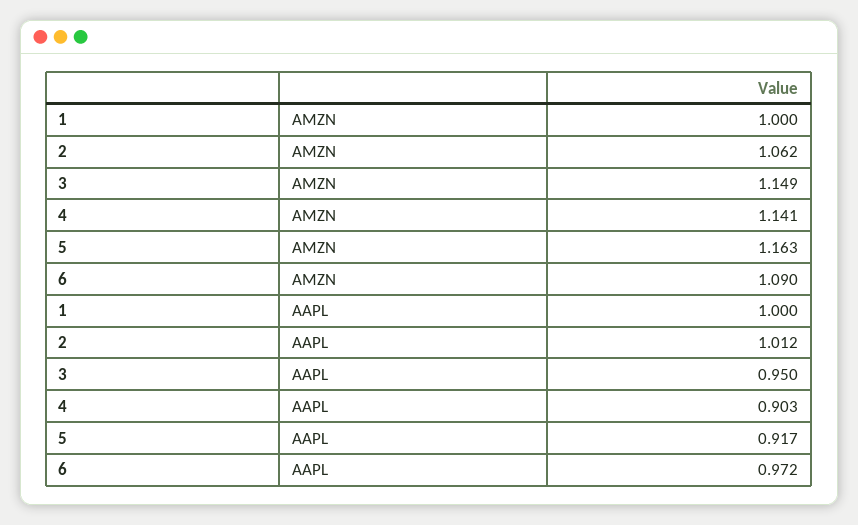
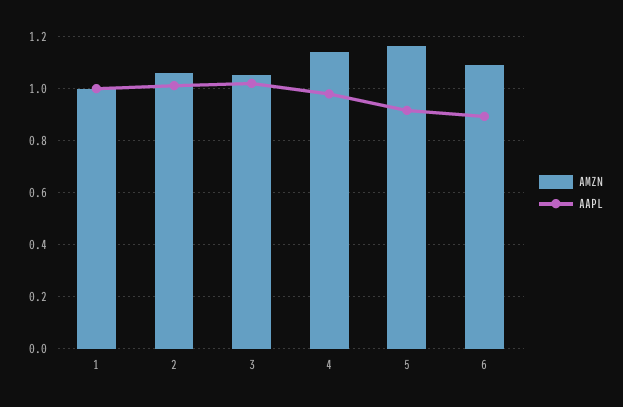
  {
    "AMZN": {
      "1": 1,
      "2": 1.062,
-     "3": 1.149,
+     "3": 1.05,
      "4": 1.141,
      "5": 1.163,
      "6": 1.09
    },
    "AAPL": {
      "1": 1,
      "2": 1.012,
-     "3": 0.95,
+     "3": 1.025,
-     "4": 0.903,
+     "4": 0.975,
      "5": 0.917,
-     "6": 0.972
+     "6": 0.9
    }
  }

